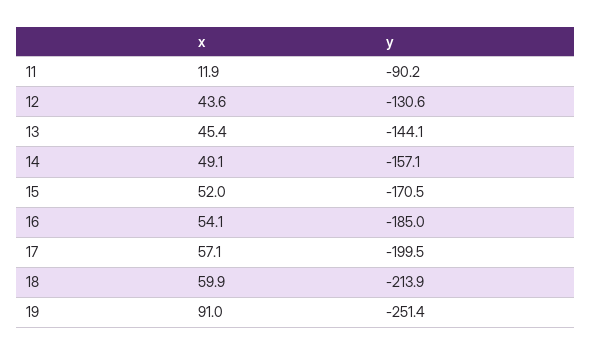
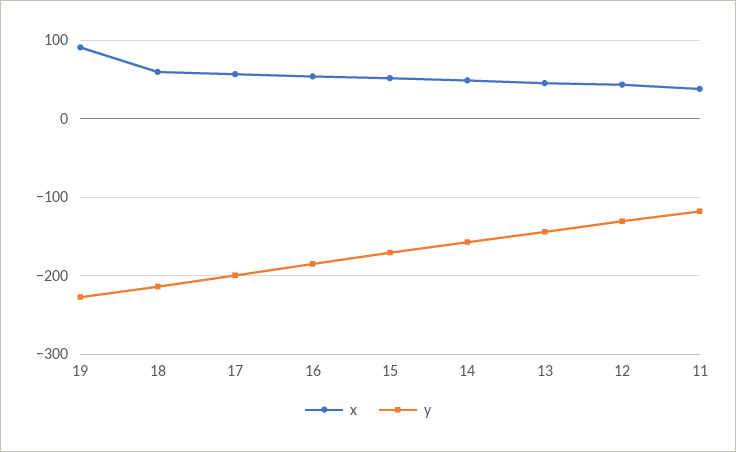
  {
    "x": {
-     "11": 11.9,
+     "11": 40,
      "12": 43.6,
      "13": 45.4,
      "14": 49.1,
      "15": 52,
      "16": 54.1,
      "17": 57.1,
      "18": 59.9,
      "19": 91
    },
    "y": {
-     "11": -90.2,
+     "11": -120,
      "12": -130.6,
      "13": -144.1,
      "14": -157.1,
      "15": -170.5,
      "16": -185,
      "17": -199.5,
      "18": -213.9,
-     "19": -251.4
+     "19": -230
    }
  }

